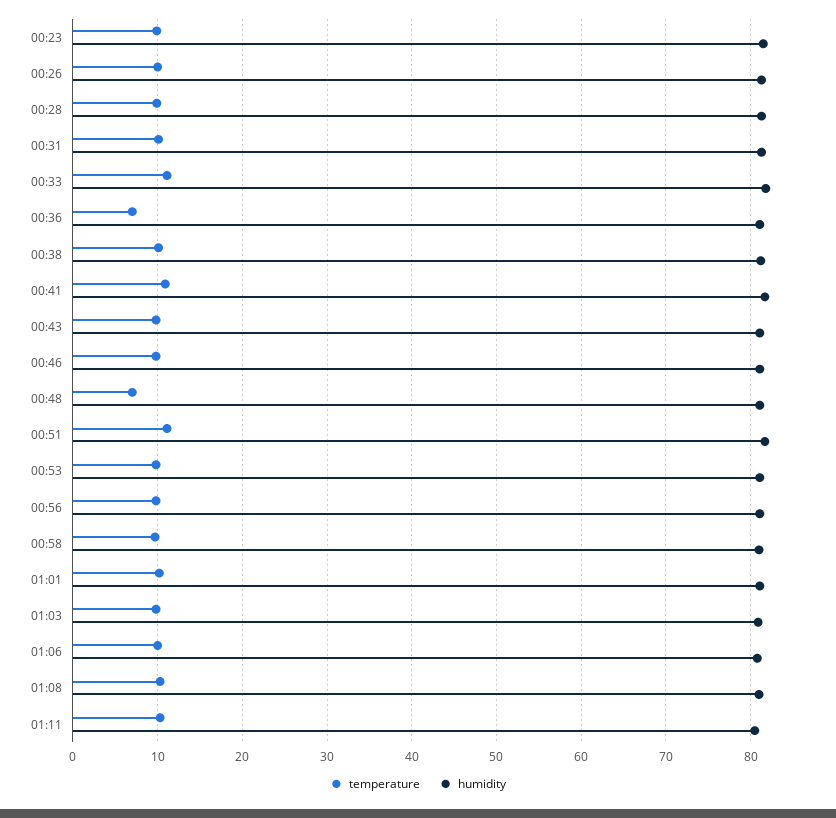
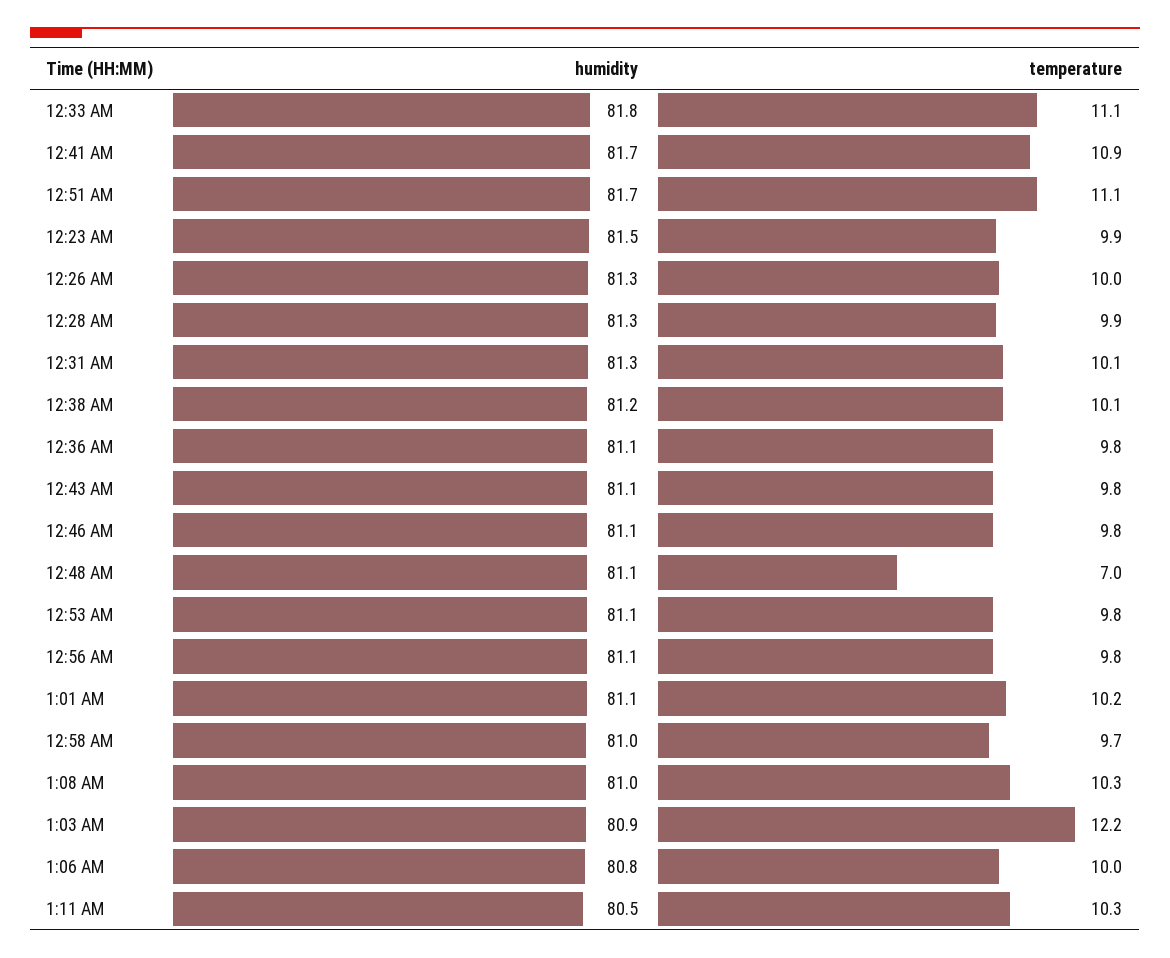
  {
    "temperature": {
      "00:23": 9.9,
      "00:26": 10,
      "00:28": 9.9,
      "00:31": 10.1,
      "00:33": 11.1,
-     "00:36": 7,
+     "00:36": 9.8,
      "00:38": 10.1,
      "00:41": 10.9,
      "00:43": 9.8,
      "00:46": 9.8,
      "00:48": 7,
      "00:51": 11.1,
      "00:53": 9.8,
      "00:56": 9.8,
      "00:58": 9.7,
      "01:01": 10.2,
-     "01:03": 10,
+     "01:03": 12.2,
      "01:06": 10,
      "01:08": 10.3,
      "01:11": 10.3
    },
    "humidity": {
      "00:23": 81.5,
      "00:26": 81.3,
      "00:28": 81.3,
      "00:31": 81.3,
      "00:33": 81.8,
      "00:36": 81.1,
      "00:38": 81.2,
      "00:41": 81.7,
      "00:43": 81.1,
      "00:46": 81.1,
      "00:48": 81.1,
      "00:51": 81.7,
      "00:53": 81.1,
      "00:56": 81.1,
      "00:58": 81,
      "01:01": 81.1,
      "01:03": 80.9,
      "01:06": 80.8,
      "01:08": 81,
      "01:11": 80.5
    }
  }

